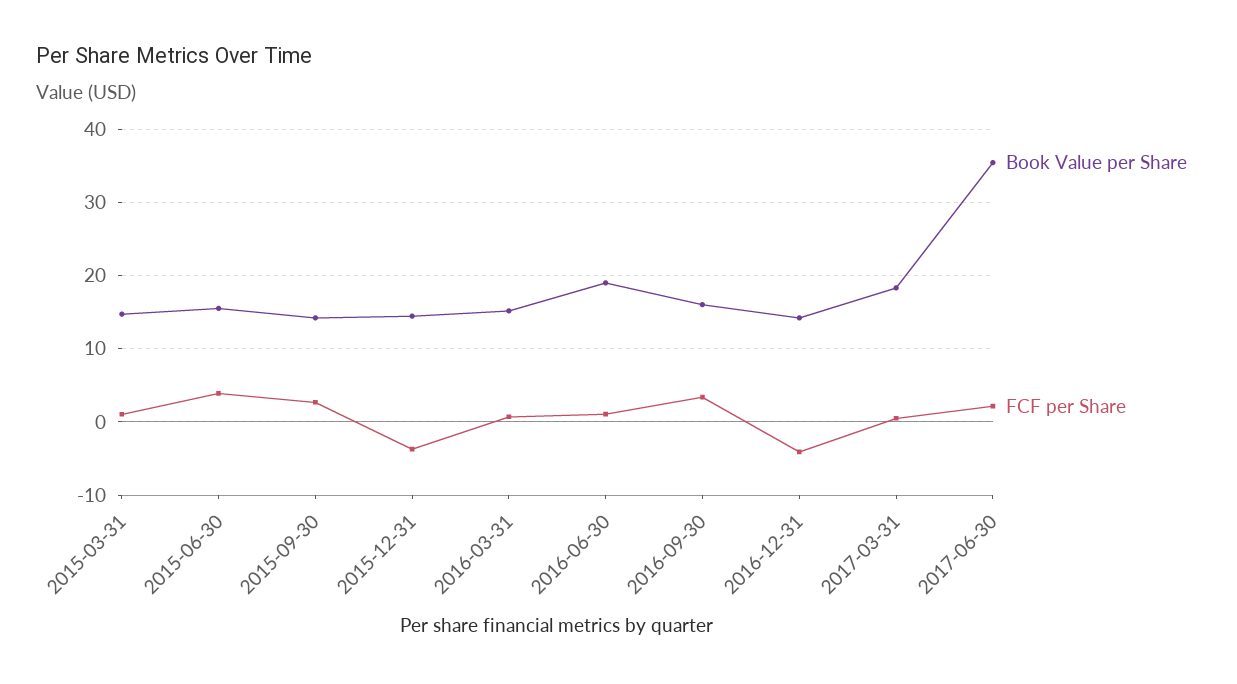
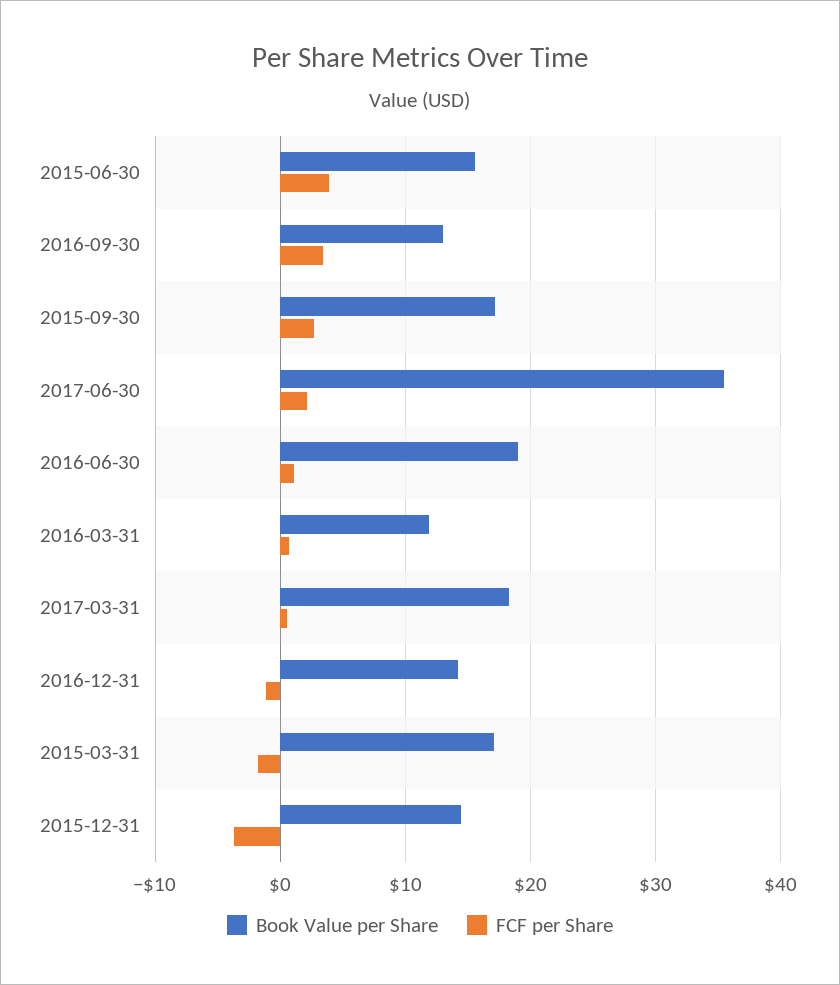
  {
    "Book Value per Share": {
-     "2015-03-31": 15,
+     "2015-03-31": 17,
      "2015-06-30": 16,
-     "2015-09-30": 14,
+     "2015-09-30": 17,
      "2015-12-31": 14,
-     "2016-03-31": 15,
+     "2016-03-31": 12,
      "2016-06-30": 19,
-     "2016-09-30": 16,
+     "2016-09-30": 13,
      "2016-12-31": 14,
      "2017-03-31": 18,
      "2017-06-30": 35
    },
    "FCF per Share": {
-     "2015-03-31": 1,
+     "2015-03-31": -2,
      "2015-06-30": 4,
      "2015-09-30": 3,
      "2015-12-31": -4,
      "2016-03-31": 1,
      "2016-06-30": 1,
      "2016-09-30": 3,
-     "2016-12-31": -4,
+     "2016-12-31": -1,
      "2017-03-31": 0,
      "2017-06-30": 2
    }
  }

